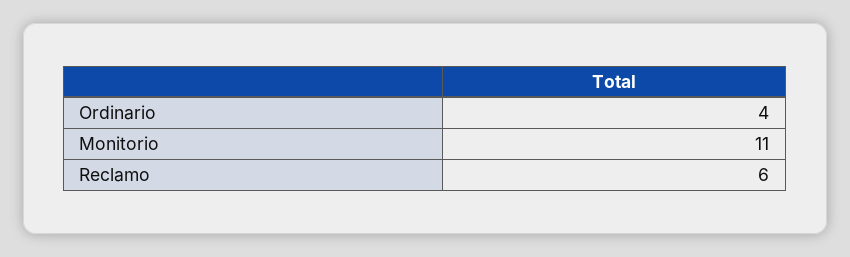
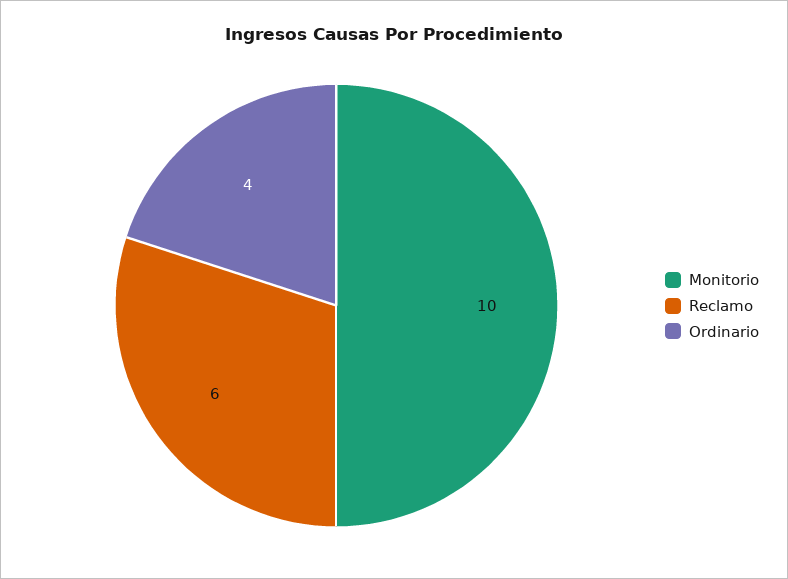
  {
    "Ordinario": 4,
-   "Monitorio": 11,
+   "Monitorio": 10,
    "Reclamo": 6
  }

